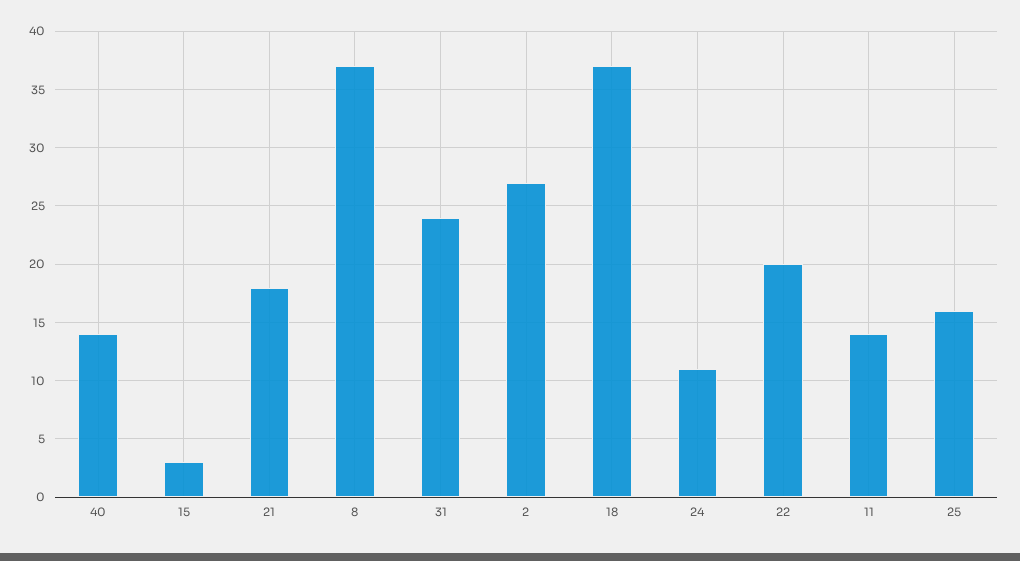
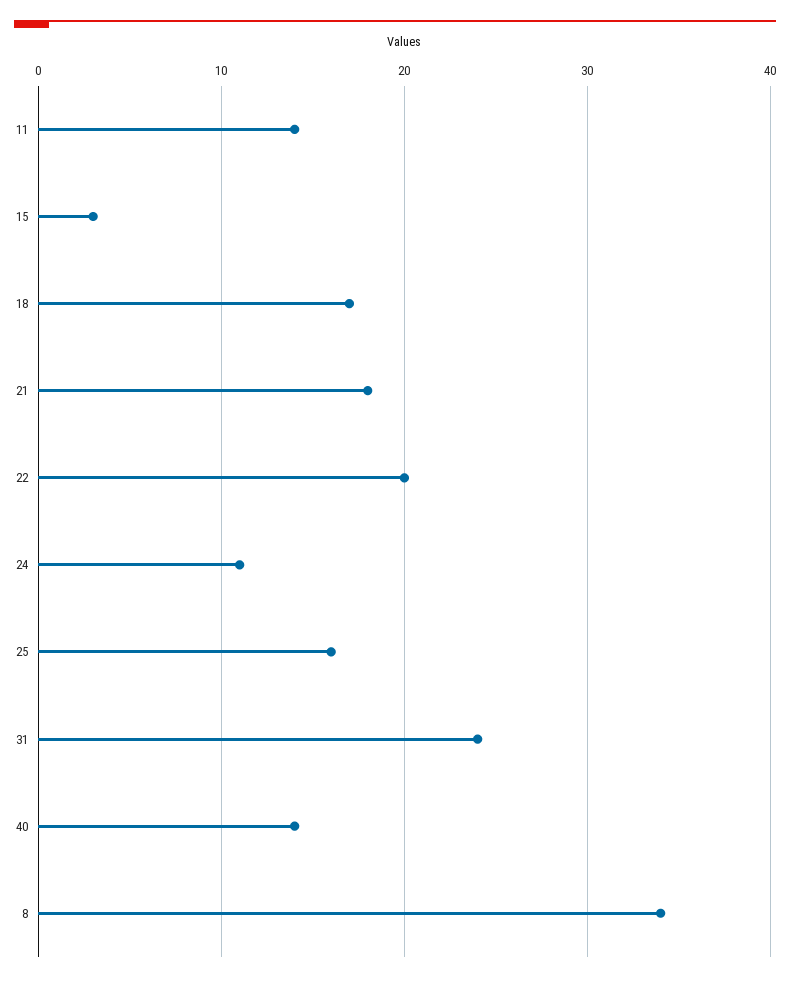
  {
    "40": 14,
    "15": 3,
    "21": 18,
-   "8": 37,
+   "8": 34,
    "31": 24,
-   "2": 27,
-   "18": 37,
+   "18": 17,
    "24": 11,
    "22": 20,
    "11": 14,
    "25": 16
  }

